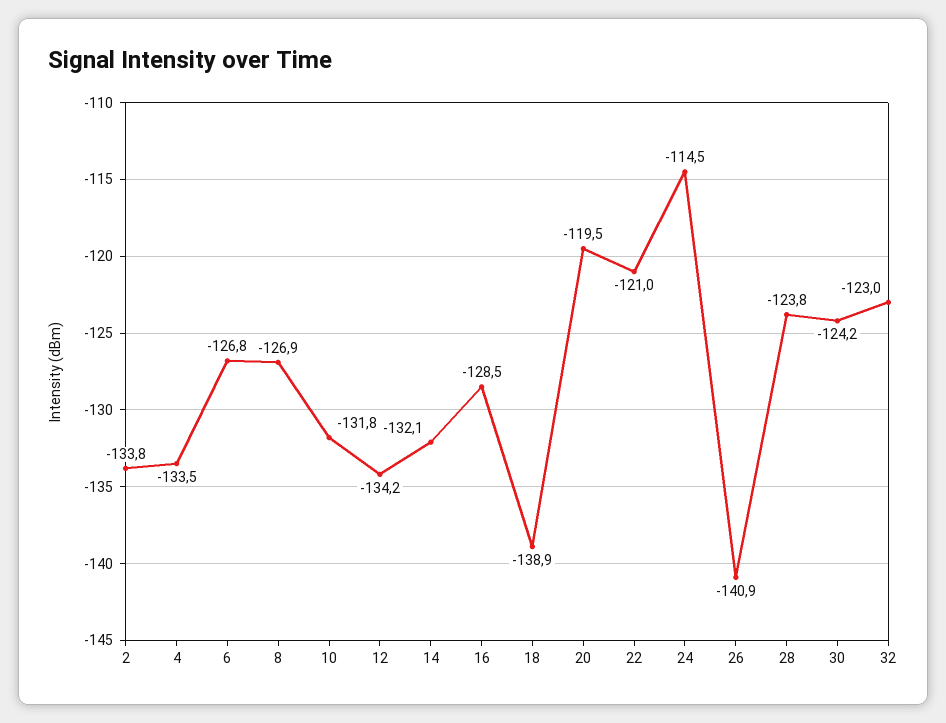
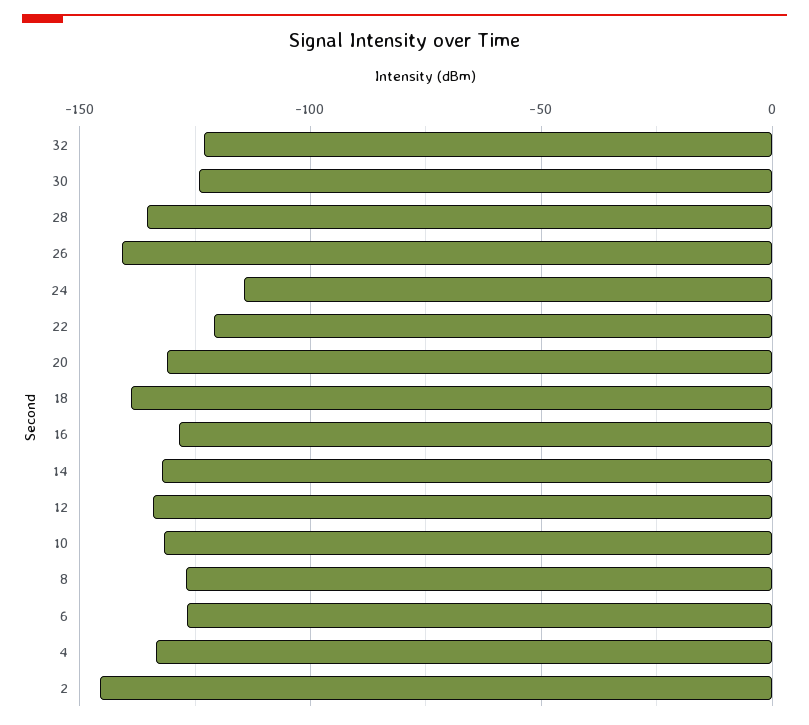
  {
-   "2": -133.8,
+   "2": -145,
    "4": -133.5,
    "6": -126.8,
    "8": -126.9,
    "10": -131.8,
    "12": -134.2,
    "14": -132.1,
    "16": -128.5,
    "18": -138.9,
-   "20": -119.5,
+   "20": -130,
    "22": -121,
    "24": -114.5,
    "26": -140.9,
-   "28": -123.8,
+   "28": -135,
    "30": -124.2,
    "32": -123
  }

